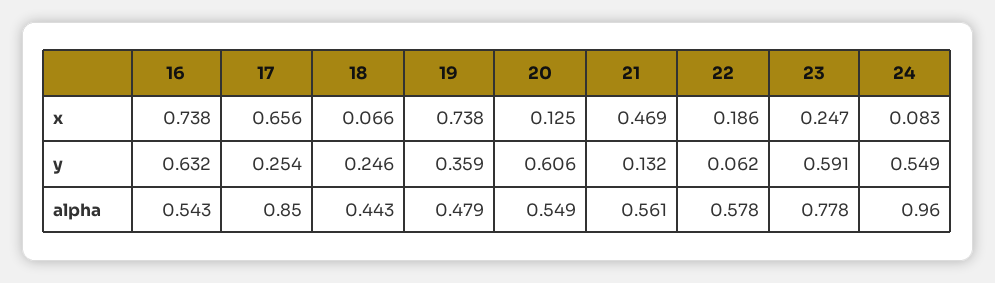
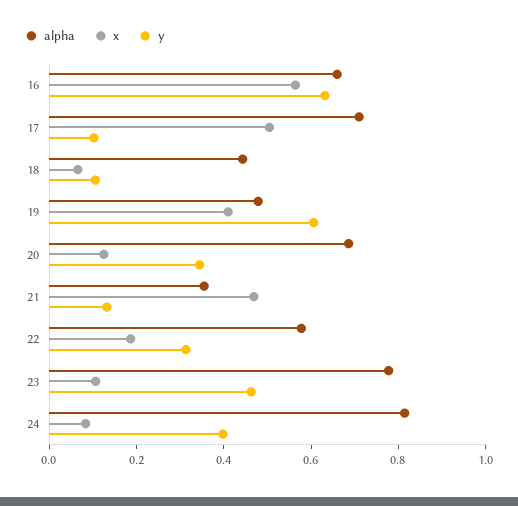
  {
    "x": {
-     "16": 0.738,
+     "16": 0.55,
-     "17": 0.656,
+     "17": 0.5,
      "18": 0.066,
-     "19": 0.738,
+     "19": 0.4,
      "20": 0.125,
      "21": 0.469,
      "22": 0.186,
-     "23": 0.247,
+     "23": 0.1,
      "24": 0.083
    },
    "y": {
      "16": 0.632,
-     "17": 0.254,
+     "17": 0.1,
-     "18": 0.246,
+     "18": 0.1,
-     "19": 0.359,
+     "19": 0.6,
-     "20": 0.606,
+     "20": 0.35,
      "21": 0.132,
-     "22": 0.062,
+     "22": 0.3,
-     "23": 0.591,
+     "23": 0.45,
-     "24": 0.549
+     "24": 0.4
    },
    "alpha": {
-     "16": 0.543,
+     "16": 0.65,
-     "17": 0.85,
+     "17": 0.7,
      "18": 0.443,
      "19": 0.479,
-     "20": 0.549,
+     "20": 0.7,
-     "21": 0.561,
+     "21": 0.35,
      "22": 0.578,
      "23": 0.778,
-     "24": 0.96
+     "24": 0.8
    }
  }

